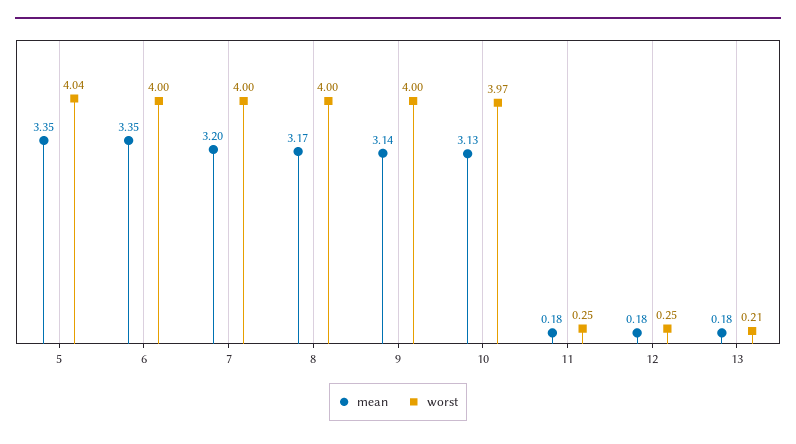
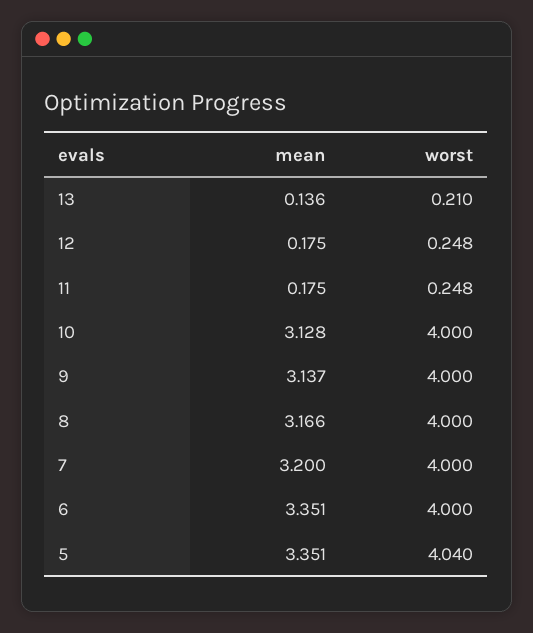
  {
    "mean": {
      "5": 3.351,
      "6": 3.351,
      "7": 3.2,
      "8": 3.166,
      "9": 3.137,
      "10": 3.128,
      "11": 0.175,
      "12": 0.175,
-     "13": 0.18
+     "13": 0.136
    },
    "worst": {
      "5": 4.04,
      "6": 4,
      "7": 4,
      "8": 4,
      "9": 4,
-     "10": 3.97,
+     "10": 4,
      "11": 0.248,
      "12": 0.248,
      "13": 0.21
    }
  }

